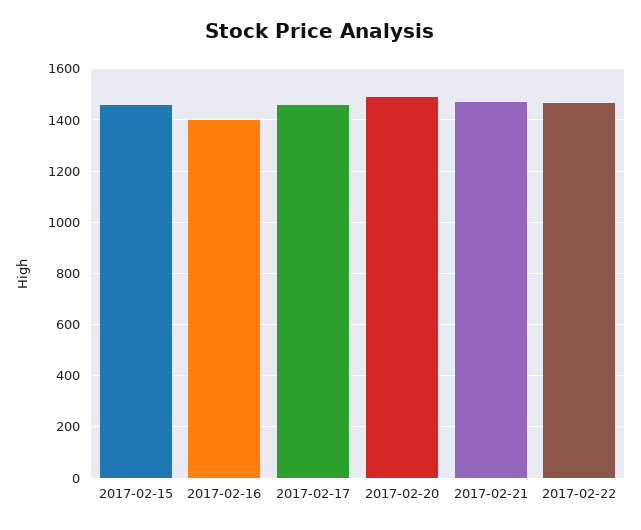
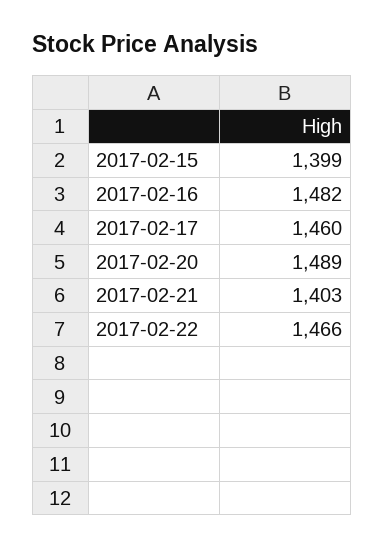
  {
-   "2017-02-15": 1450,
+   "2017-02-15": 1399,
-   "2017-02-16": 1400,
+   "2017-02-16": 1482,
    "2017-02-17": 1460,
    "2017-02-20": 1489,
-   "2017-02-21": 1475,
+   "2017-02-21": 1403,
    "2017-02-22": 1466
  }

